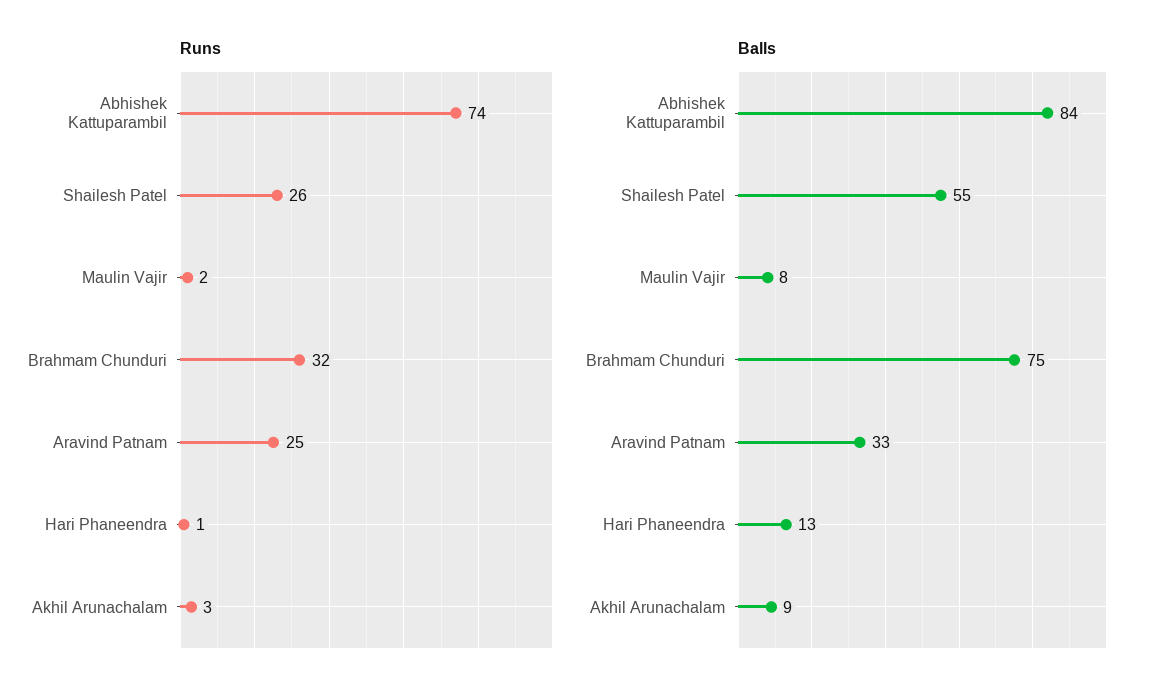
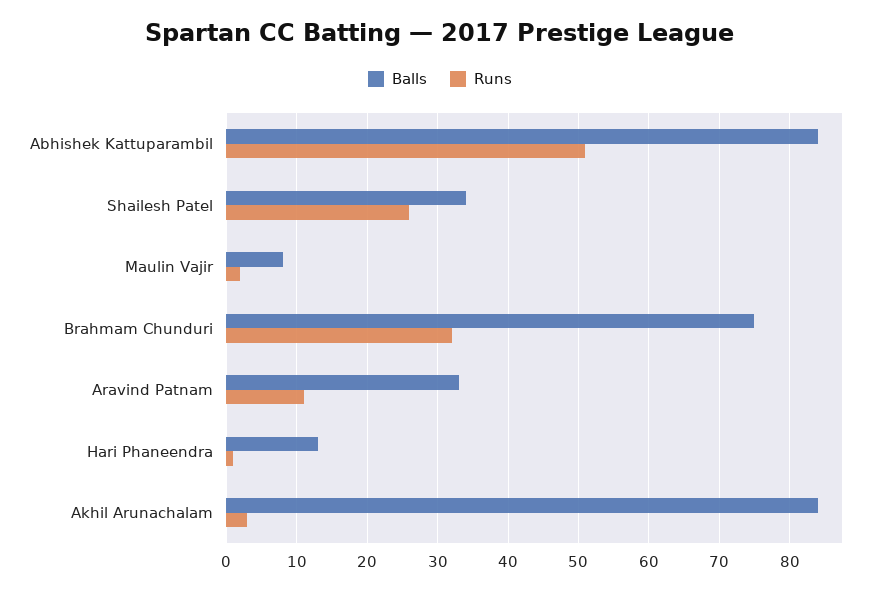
  {
    "Runs": {
-     "Abhishek Kattuparambil": 74,
+     "Abhishek Kattuparambil": 51,
      "Shailesh Patel": 26,
      "Maulin Vajir": 2,
      "Brahmam Chunduri": 32,
-     "Aravind Patnam": 25,
+     "Aravind Patnam": 11,
      "Hari Phaneendra": 1,
      "Akhil Arunachalam": 3
    },
    "Balls": {
      "Abhishek Kattuparambil": 84,
-     "Shailesh Patel": 55,
+     "Shailesh Patel": 34,
      "Maulin Vajir": 8,
      "Brahmam Chunduri": 75,
      "Aravind Patnam": 33,
      "Hari Phaneendra": 13,
-     "Akhil Arunachalam": 9
+     "Akhil Arunachalam": 84
    }
  }

